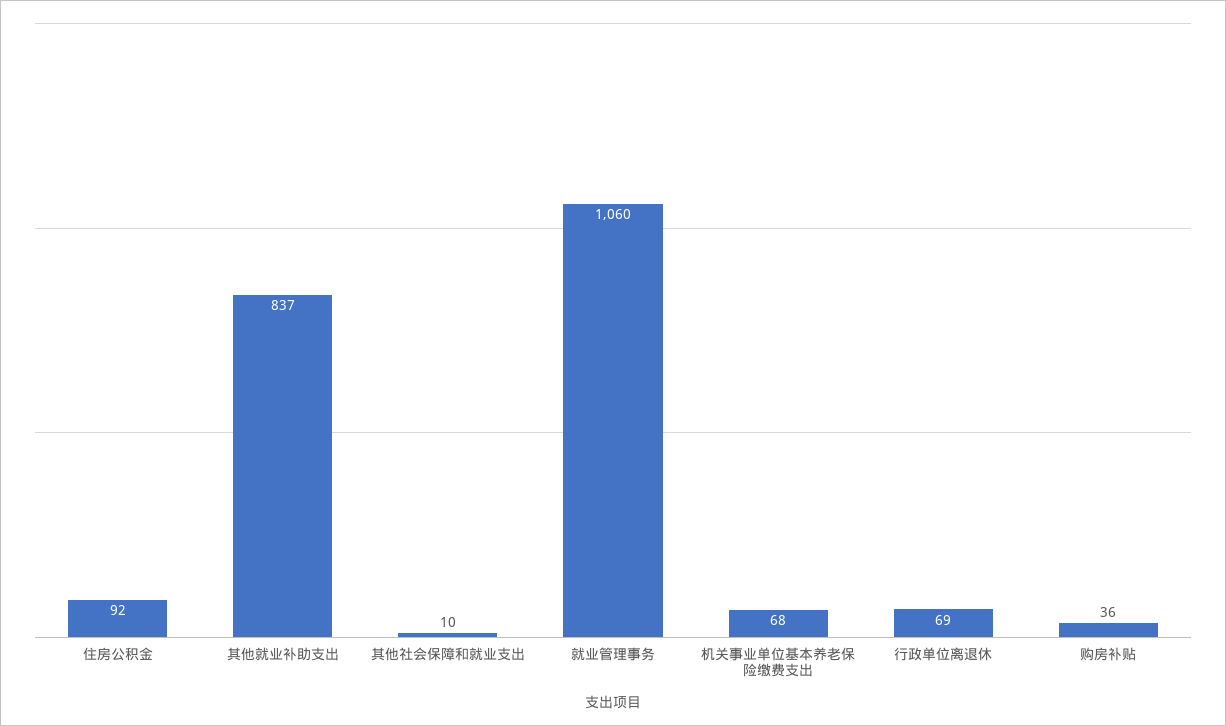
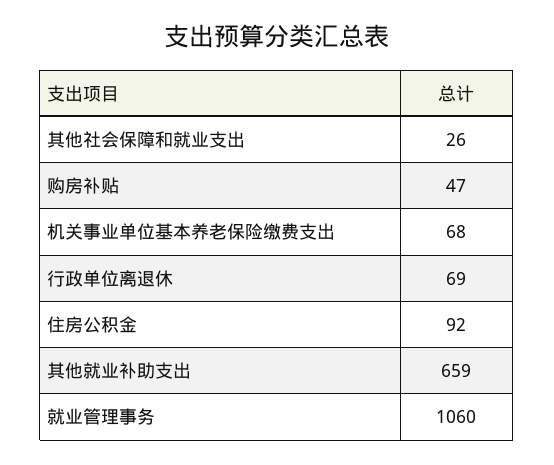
  {
    "住房公积金": 92,
-   "其他就业补助支出": 837,
+   "其他就业补助支出": 659,
-   "其他社会保障和就业支出": 10,
+   "其他社会保障和就业支出": 26,
    "就业管理事务": 1060,
    "机关事业单位基本养老保险缴费支出": 68,
    "行政单位离退休": 69,
-   "购房补贴": 36
+   "购房补贴": 47
  }

